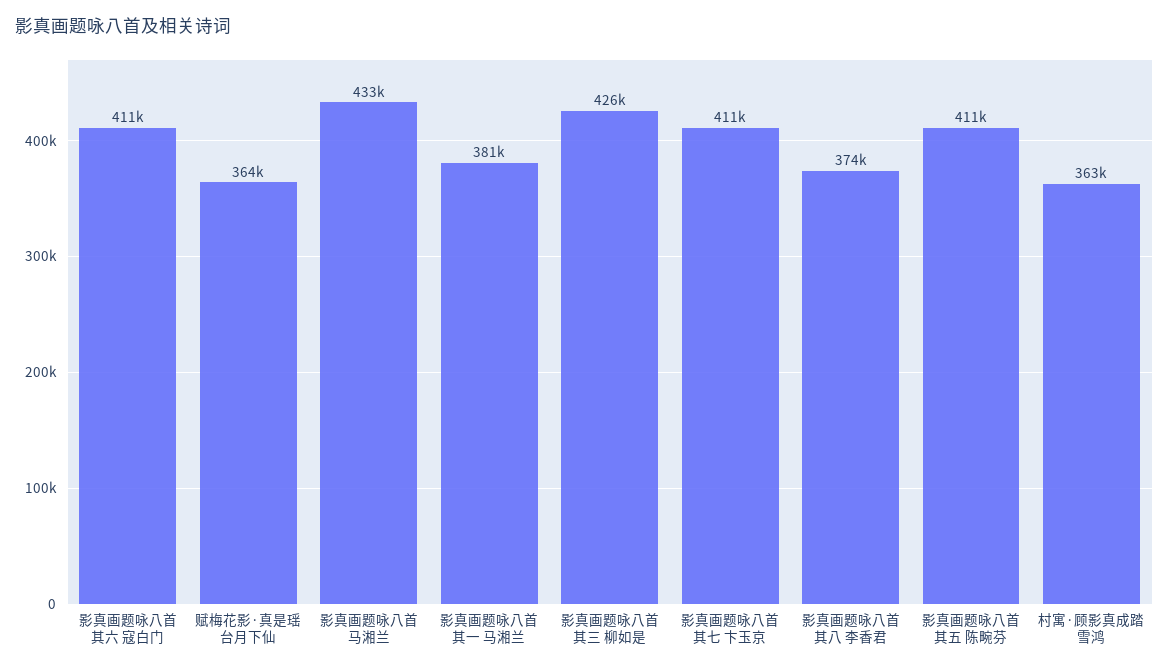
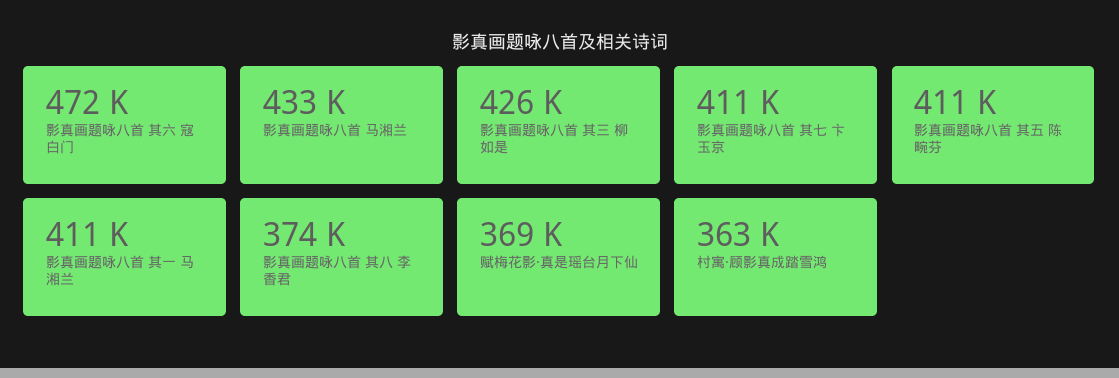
  {
-   "影真画题咏八首 其六 寇白门": 411000,
+   "影真画题咏八首 其六 寇白门": 472000,
-   "赋梅花影·真是瑶台月下仙": 364000,
+   "赋梅花影·真是瑶台月下仙": 369000,
    "影真画题咏八首 马湘兰": 433000,
-   "影真画题咏八首 其一 马湘兰": 381000,
+   "影真画题咏八首 其一 马湘兰": 411000,
    "影真画题咏八首 其三 柳如是": 426000,
    "影真画题咏八首 其七 卞玉京": 411000,
    "影真画题咏八首 其八 李香君": 374000,
    "影真画题咏八首 其五 陈畹芬": 411000,
    "村寓·顾影真成踏雪鸿": 363000
  }

